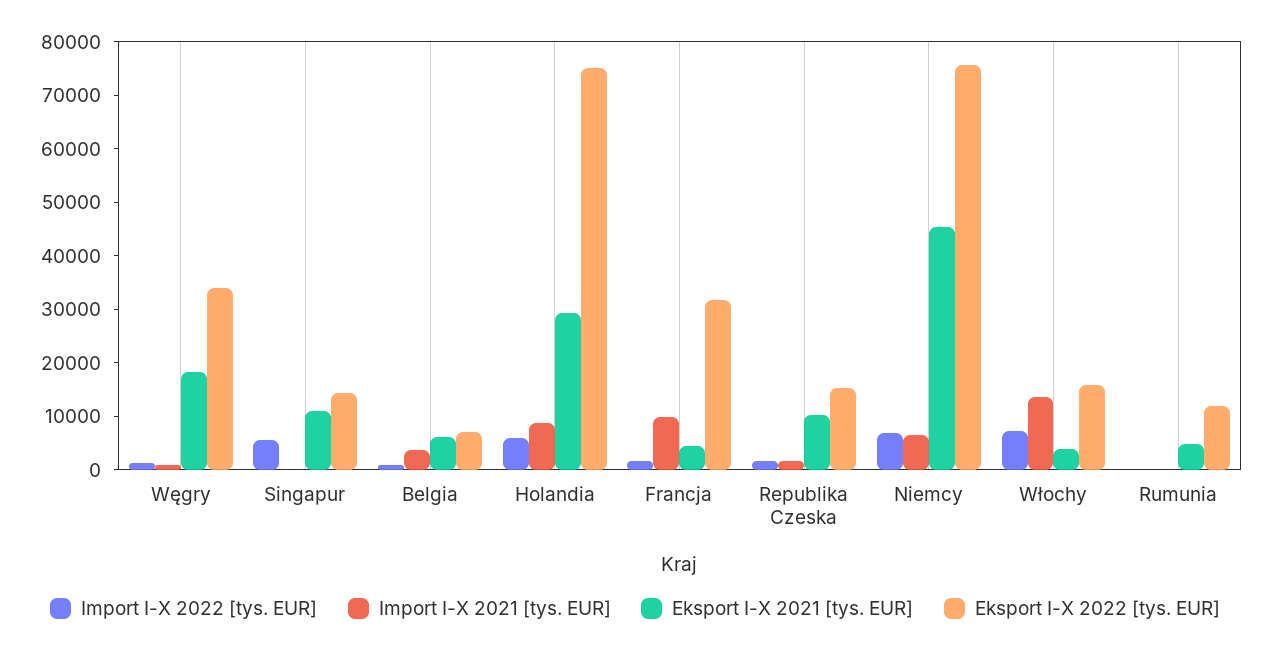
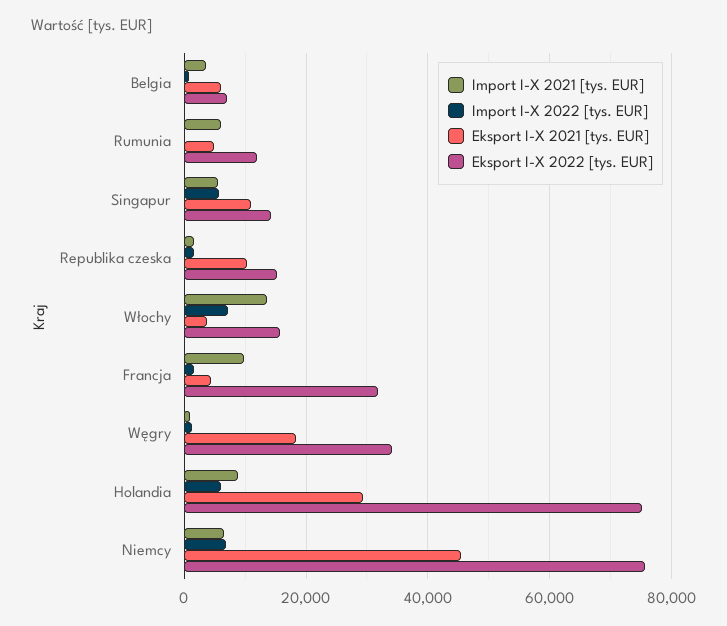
  {
    "Import I-X 2022 [tys. EUR]": {
      "Węgry": 2000,
      "Singapur": 6000,
      "Belgia": 0,
      "Holandia": 6000,
      "Francja": 2000,
      "Republika Czeska": 2000,
      "Niemcy": 6000,
      "Włochy": 8000,
      "Rumunia": 0
    },
    "Import I-X 2021 [tys. EUR]": {
      "Węgry": 0,
-     "Singapur": 0,
+     "Singapur": 6000,
      "Belgia": 4000,
      "Holandia": 8000,
      "Francja": 10000,
      "Republika Czeska": 2000,
      "Niemcy": 6000,
      "Włochy": 14000,
-     "Rumunia": 0
+     "Rumunia": 6000
    },
    "Eksport I-X 2021 [tys. EUR]": {
      "Węgry": 18000,
      "Singapur": 10000,
      "Belgia": 6000,
      "Holandia": 30000,
      "Francja": 4000,
      "Republika Czeska": 10000,
      "Niemcy": 46000,
      "Włochy": 4000,
      "Rumunia": 4000
    },
    "Eksport I-X 2022 [tys. EUR]": {
      "Węgry": 34000,
      "Singapur": 14000,
      "Belgia": 8000,
      "Holandia": 76000,
      "Francja": 32000,
      "Republika Czeska": 16000,
      "Niemcy": 76000,
      "Włochy": 16000,
      "Rumunia": 12000
    }
  }

